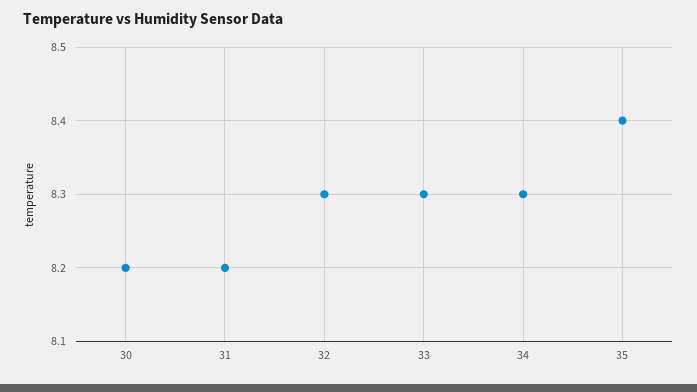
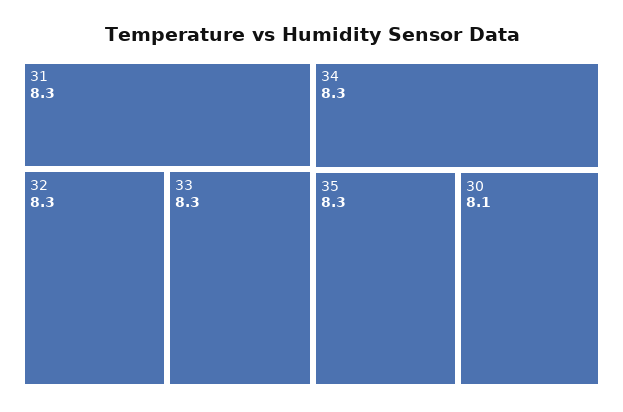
  {
-   "30": 8.2,
+   "30": 8.1,
-   "31": 8.2,
+   "31": 8.3,
    "32": 8.3,
    "33": 8.3,
    "34": 8.3,
-   "35": 8.4
+   "35": 8.3
  }

